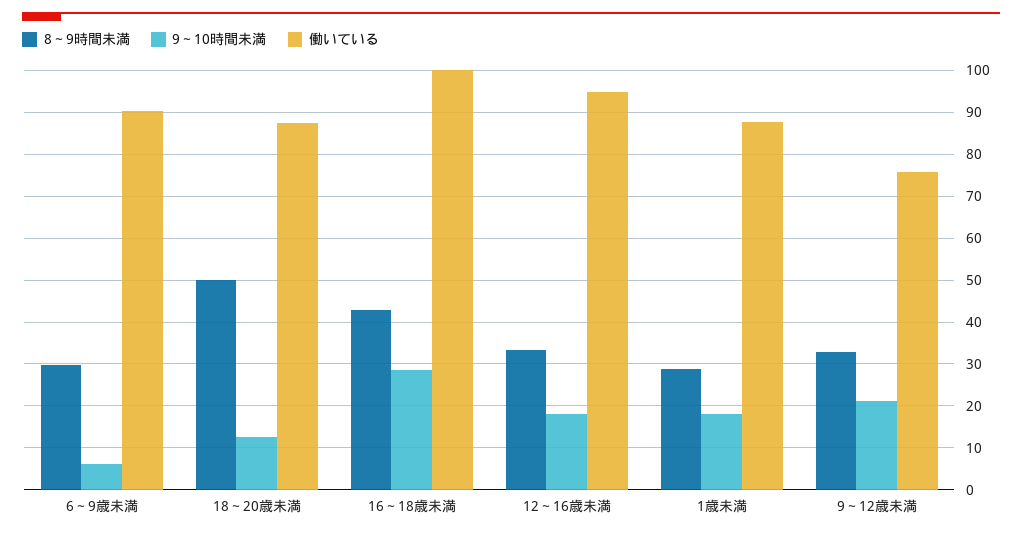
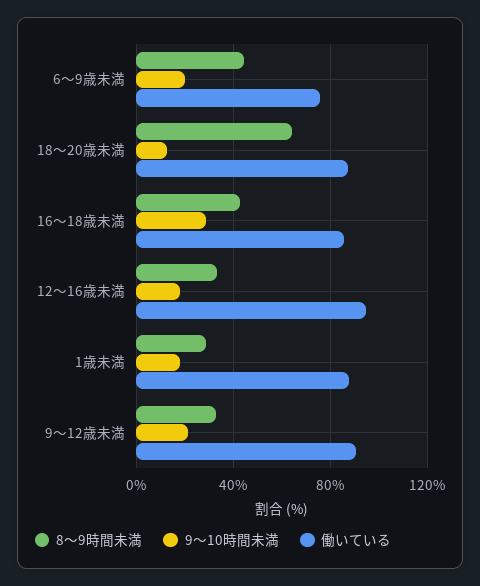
  {
    "8～9時間未満": {
-     "6～9歳未満": 30,
+     "6～9歳未満": 45,
-     "18～20歳未満": 50,
+     "18～20歳未満": 65,
      "16～18歳未満": 42,
      "12～16歳未満": 34,
      "1歳未満": 28,
      "9～12歳未満": 32
    },
    "9～10時間未満": {
-     "6～9歳未満": 6,
+     "6～9歳未満": 20,
      "18～20歳未満": 12,
      "16～18歳未満": 28,
      "12～16歳未満": 18,
      "1歳未満": 18,
      "9～12歳未満": 22
    },
    "働いている": {
-     "6～9歳未満": 90,
+     "6～9歳未満": 75,
      "18～20歳未満": 88,
-     "16～18歳未満": 100,
+     "16～18歳未満": 85,
      "12～16歳未満": 94,
      "1歳未満": 88,
-     "9～12歳未満": 76
+     "9～12歳未満": 90
    }
  }

